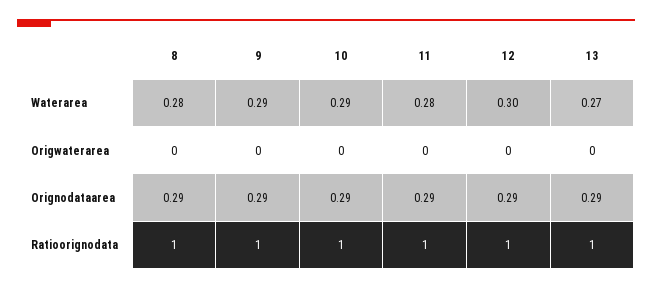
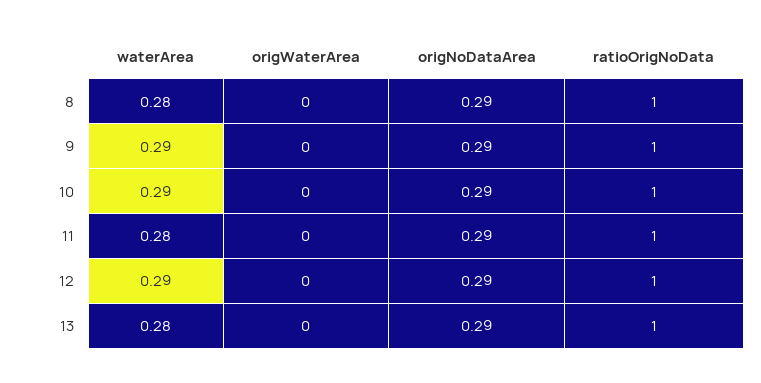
  {
    "8": {
      "Waterarea": 0.28,
      "Origwaterarea": 0,
      "Orignodataarea": 0.29,
      "Ratioorignodata": 1
    },
    "9": {
      "Waterarea": 0.29,
      "Origwaterarea": 0,
      "Orignodataarea": 0.29,
      "Ratioorignodata": 1
    },
    "10": {
      "Waterarea": 0.29,
      "Origwaterarea": 0,
      "Orignodataarea": 0.29,
      "Ratioorignodata": 1
    },
    "11": {
      "Waterarea": 0.28,
      "Origwaterarea": 0,
      "Orignodataarea": 0.29,
      "Ratioorignodata": 1
    },
    "12": {
-     "Waterarea": 0.3,
+     "Waterarea": 0.29,
      "Origwaterarea": 0,
      "Orignodataarea": 0.29,
      "Ratioorignodata": 1
    },
    "13": {
-     "Waterarea": 0.27,
+     "Waterarea": 0.28,
      "Origwaterarea": 0,
      "Orignodataarea": 0.29,
      "Ratioorignodata": 1
    }
  }

